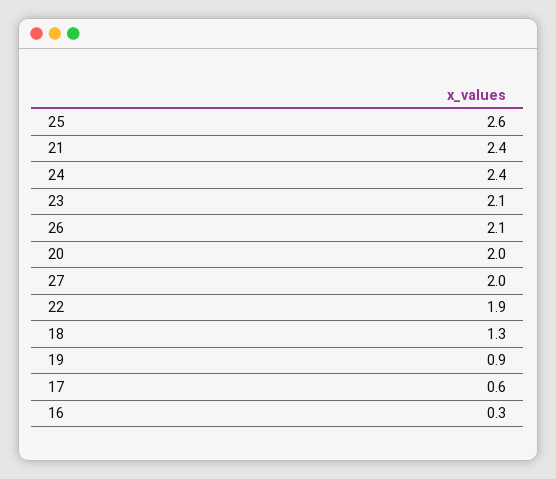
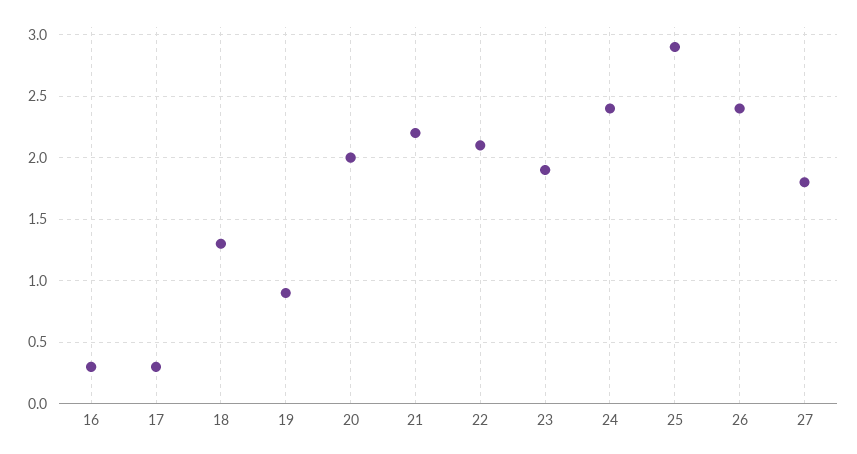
  {
-   "25": 2.6,
+   "25": 2.9,
-   "21": 2.4,
+   "21": 2.2,
    "24": 2.4,
-   "23": 2.1,
+   "23": 1.9,
-   "26": 2.1,
+   "26": 2.4,
    "20": 2,
-   "27": 2,
+   "27": 1.8,
-   "22": 1.9,
+   "22": 2.1,
    "18": 1.3,
    "19": 0.9,
-   "17": 0.6,
+   "17": 0.3,
    "16": 0.3
  }

